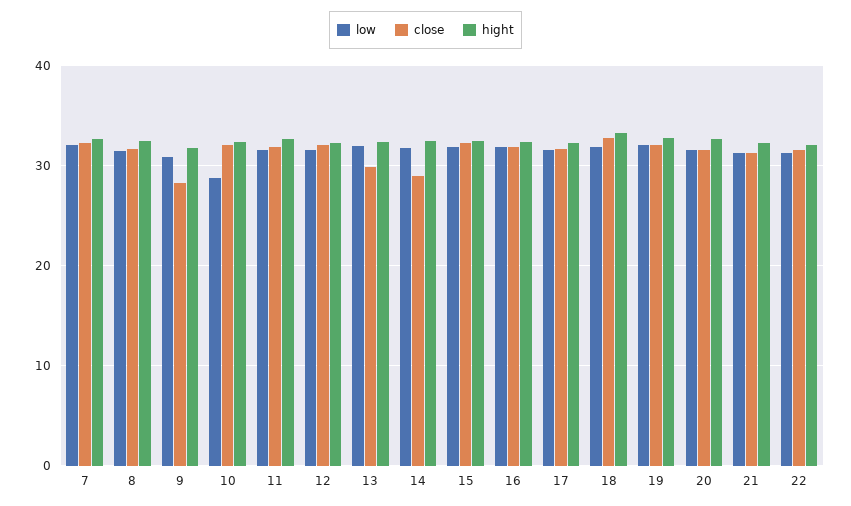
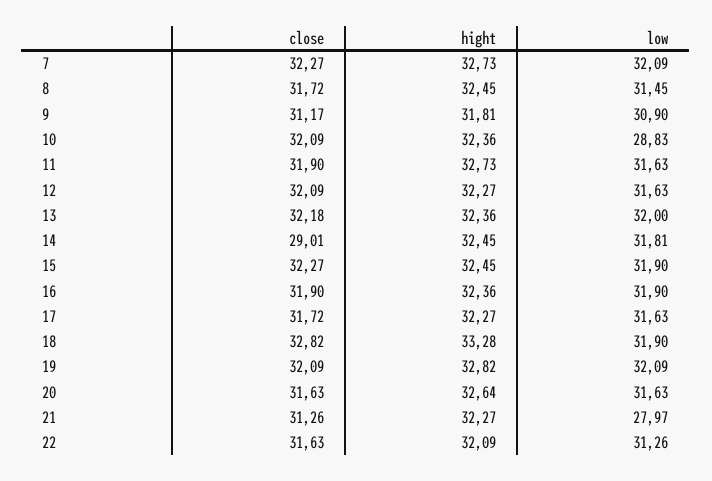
  {
    "low": {
      "7": 32.09,
      "8": 31.45,
      "9": 30.9,
      "10": 28.83,
      "11": 31.63,
      "12": 31.63,
      "13": 32,
      "14": 31.81,
      "15": 31.9,
      "16": 31.9,
      "17": 31.63,
      "18": 31.9,
      "19": 32.09,
      "20": 31.63,
-     "21": 31,
+     "21": 27.97,
      "22": 31.26
    },
    "close": {
      "7": 32.27,
      "8": 31.72,
-     "9": 28,
+     "9": 31.17,
      "10": 32.09,
      "11": 31.9,
      "12": 32.09,
-     "13": 30,
+     "13": 32.18,
      "14": 29.01,
      "15": 32.27,
      "16": 31.9,
      "17": 31.72,
      "18": 32.82,
      "19": 32.09,
      "20": 31.63,
      "21": 31.26,
      "22": 31.63
    },
    "hight": {
      "7": 32.73,
      "8": 32.45,
      "9": 31.81,
      "10": 32.36,
      "11": 32.73,
      "12": 32.27,
      "13": 32.36,
      "14": 32.45,
      "15": 32.45,
      "16": 32.36,
      "17": 32.27,
      "18": 33.28,
      "19": 32.82,
      "20": 32.64,
      "21": 32.27,
      "22": 32.09
    }
  }

